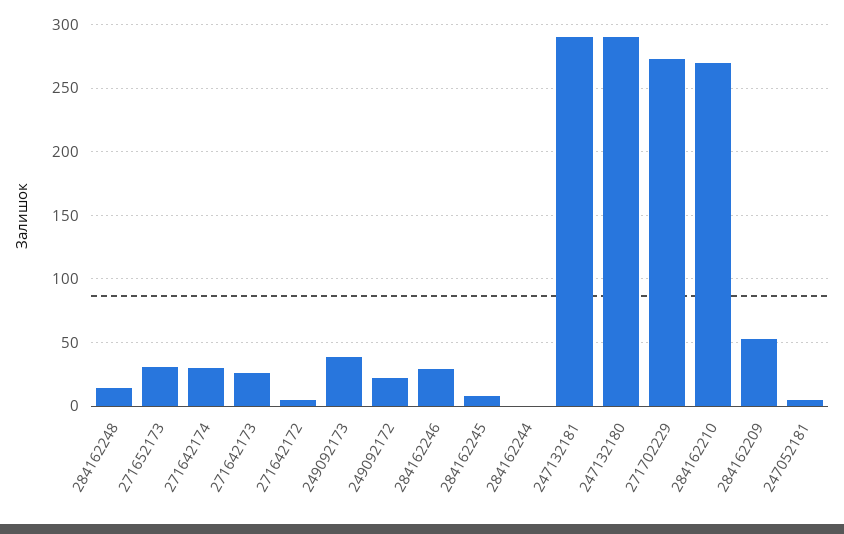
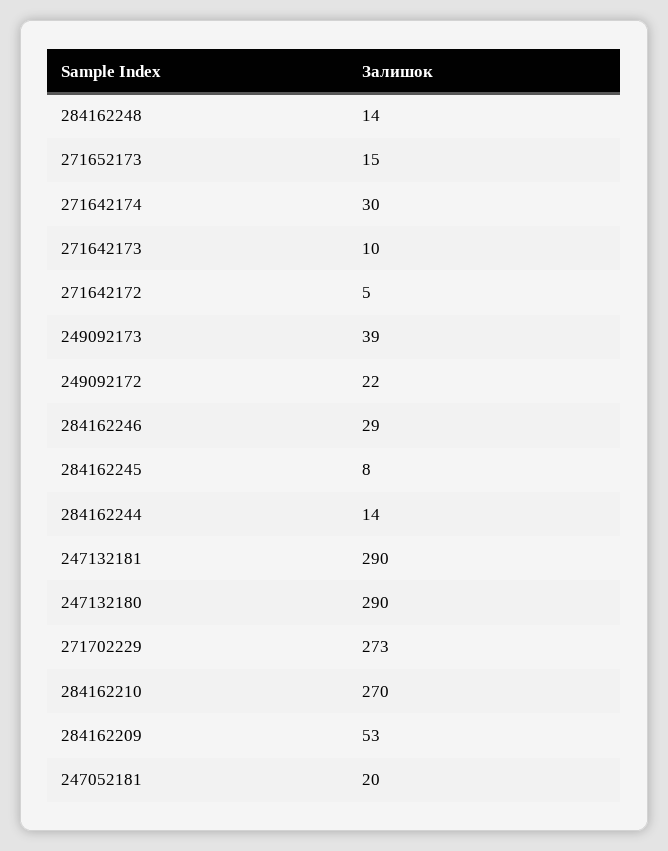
  {
    "284162248": 14,
-   "271652173": 30,
+   "271652173": 15,
    "271642174": 30,
-   "271642173": 25,
+   "271642173": 10,
    "271642172": 5,
    "249092173": 39,
    "249092172": 22,
    "284162246": 29,
    "284162245": 8,
-   "284162244": 0,
+   "284162244": 14,
    "247132181": 290,
    "247132180": 290,
    "271702229": 273,
    "284162210": 270,
    "284162209": 53,
-   "247052181": 5
+   "247052181": 20
  }

